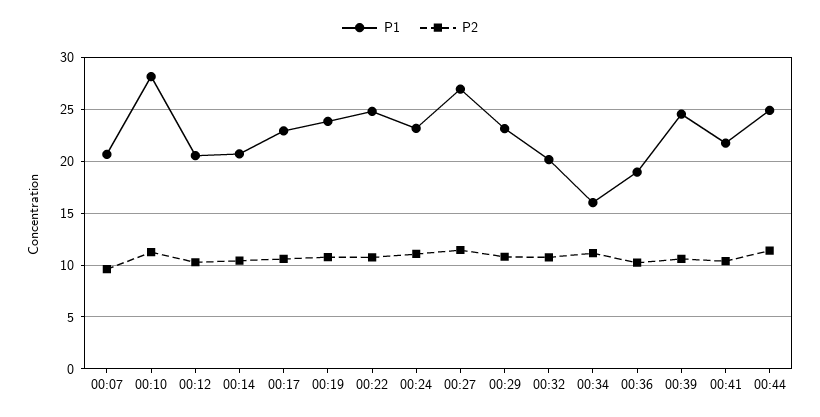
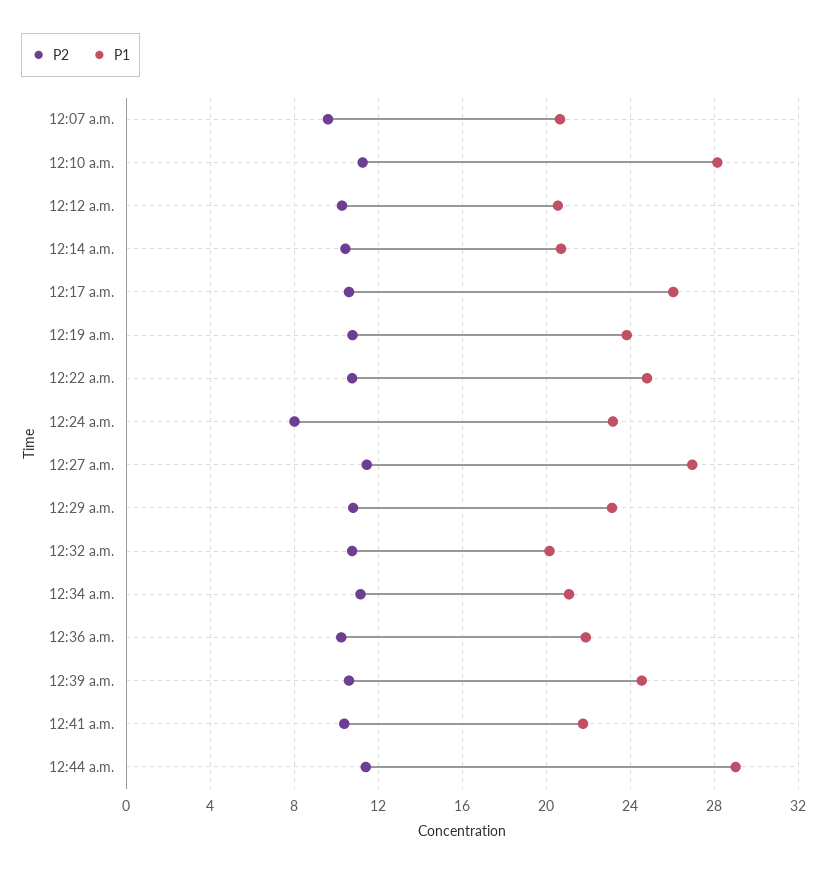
  {
    "P1": {
      "00:07": 20.5,
      "00:10": 28,
      "00:12": 20.5,
      "00:14": 20.5,
-     "00:17": 23,
+     "00:17": 26,
      "00:19": 24,
      "00:22": 25,
      "00:24": 23,
      "00:27": 27,
      "00:29": 23,
      "00:32": 20,
-     "00:34": 16,
+     "00:34": 21,
-     "00:36": 19,
+     "00:36": 22,
      "00:39": 24.5,
      "00:41": 22,
-     "00:44": 25
+     "00:44": 29
    },
    "P2": {
      "00:07": 9.5,
      "00:10": 11.5,
      "00:12": 10.5,
      "00:14": 10.5,
      "00:17": 10.5,
      "00:19": 11,
      "00:22": 11,
-     "00:24": 11,
+     "00:24": 8,
      "00:27": 11.5,
      "00:29": 11,
      "00:32": 11,
      "00:34": 11,
      "00:36": 10,
      "00:39": 10.5,
      "00:41": 10.5,
      "00:44": 11.5
    }
  }

